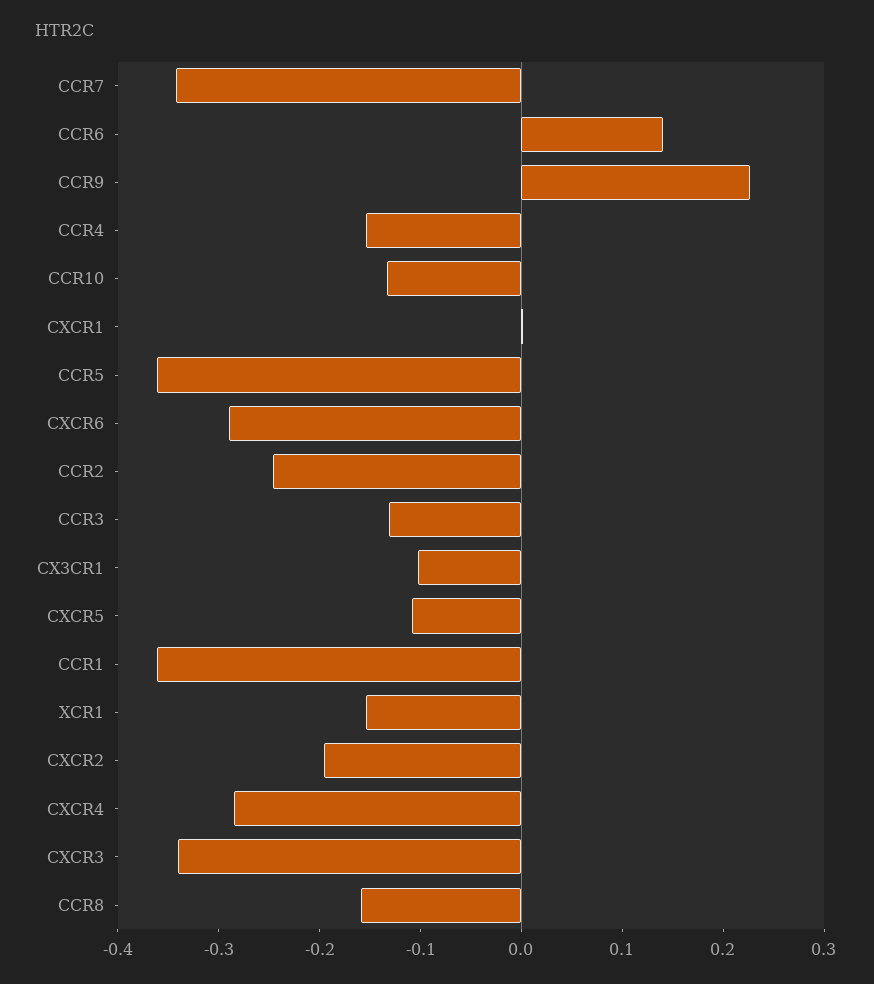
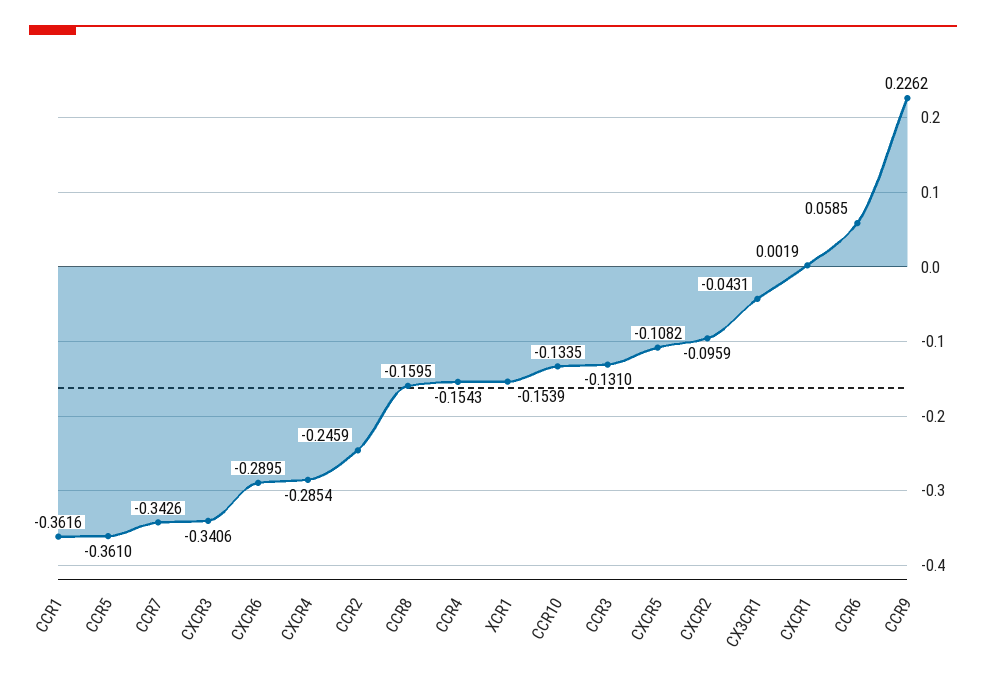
  {
    "CCR7": -0.3426,
-   "CCR6": 0.14,
+   "CCR6": 0.0585,
    "CCR9": 0.2262,
    "CCR4": -0.1543,
    "CCR10": -0.1335,
    "CXCR1": 0.0019,
    "CCR5": -0.361,
    "CXCR6": -0.2895,
    "CCR2": -0.2459,
    "CCR3": -0.131,
-   "CX3CR1": -0.1,
+   "CX3CR1": -0.0431,
    "CXCR5": -0.1082,
    "CCR1": -0.3616,
    "XCR1": -0.1539,
-   "CXCR2": -0.2,
+   "CXCR2": -0.0959,
    "CXCR4": -0.2854,
    "CXCR3": -0.3406,
    "CCR8": -0.1595
  }

